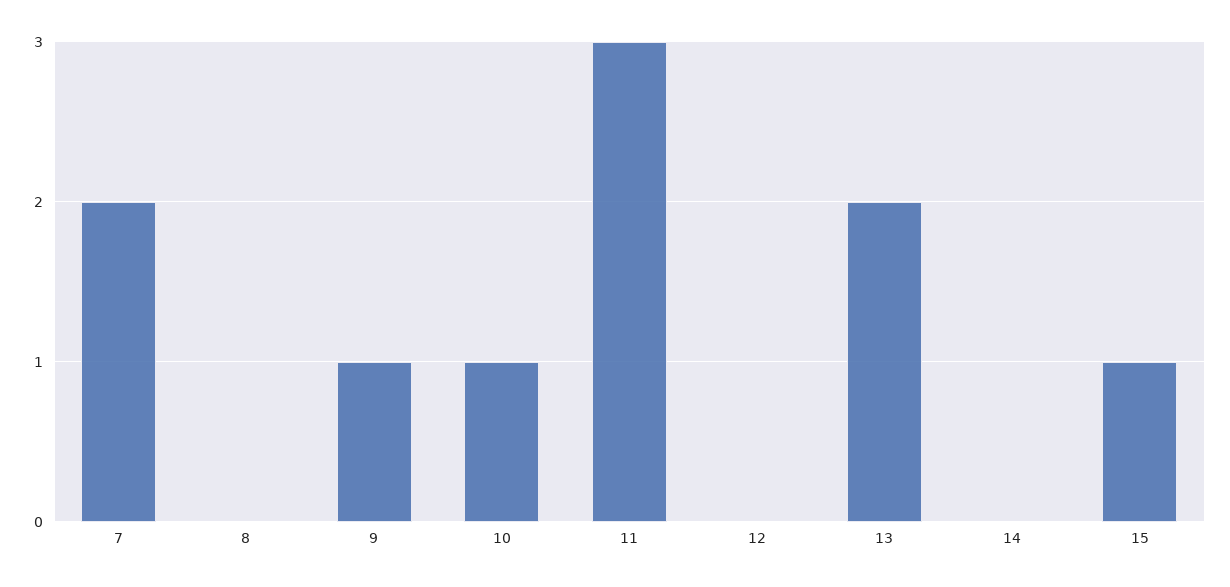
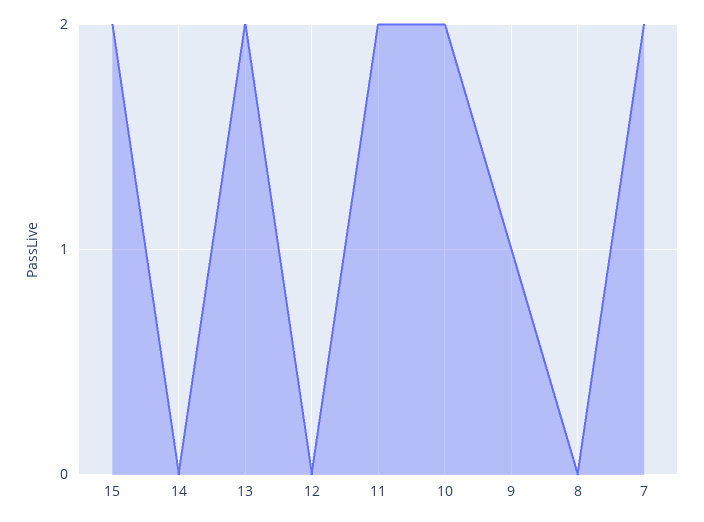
  {
    "7": 2,
    "8": 0,
    "9": 1,
-   "10": 1,
+   "10": 2,
-   "11": 3,
+   "11": 2,
    "12": 0,
    "13": 2,
    "14": 0,
-   "15": 1
+   "15": 2
  }

